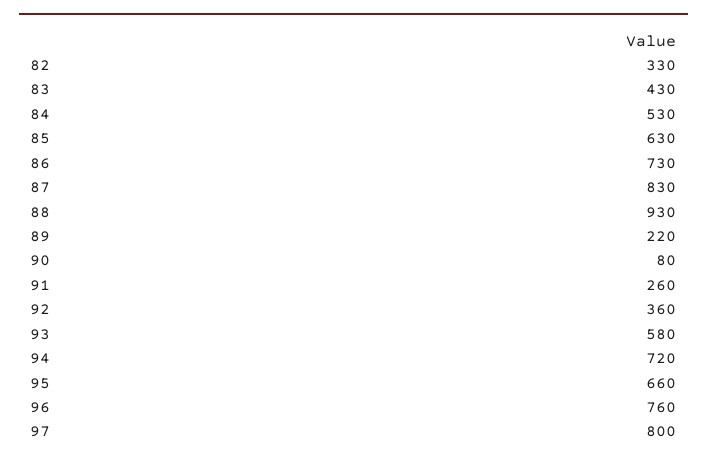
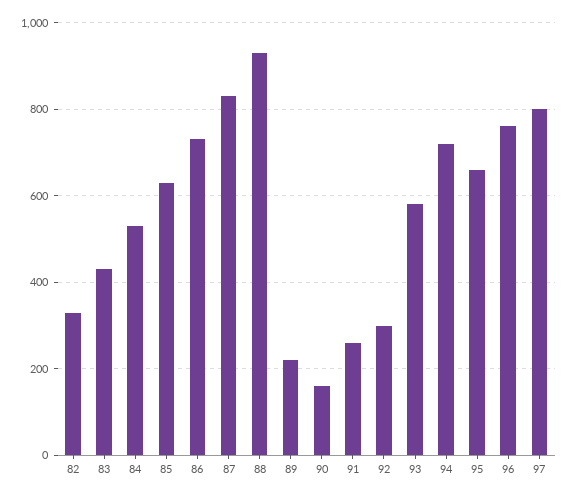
  {
    "82": 330,
    "83": 430,
    "84": 530,
    "85": 630,
    "86": 730,
    "87": 830,
    "88": 930,
    "89": 220,
-   "90": 80,
+   "90": 160,
    "91": 260,
-   "92": 360,
+   "92": 300,
    "93": 580,
    "94": 720,
    "95": 660,
    "96": 760,
    "97": 800
  }

